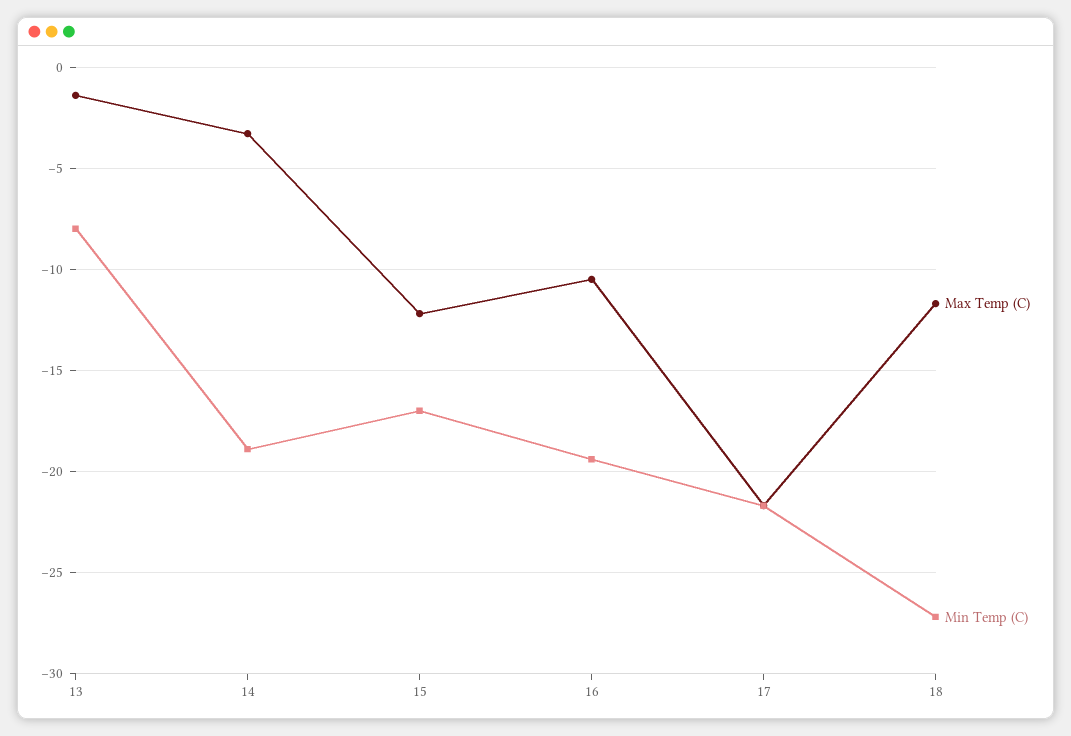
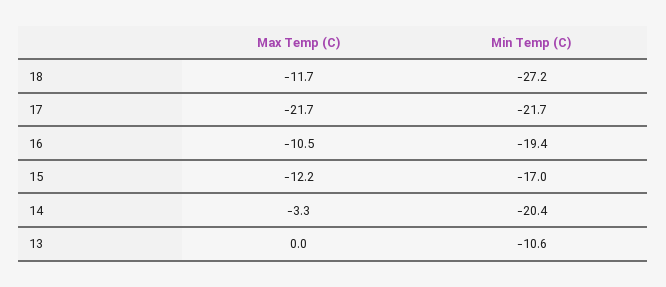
  {
    "Max Temp (C)": {
-     "13": -1.5,
+     "13": 0,
      "14": -3.3,
      "15": -12.2,
      "16": -10.5,
      "17": -21.7,
      "18": -11.7
    },
    "Min Temp (C)": {
-     "13": -8,
+     "13": -10.6,
-     "14": -19,
+     "14": -20.4,
      "15": -17,
      "16": -19.4,
      "17": -21.7,
      "18": -27.2
    }
  }

